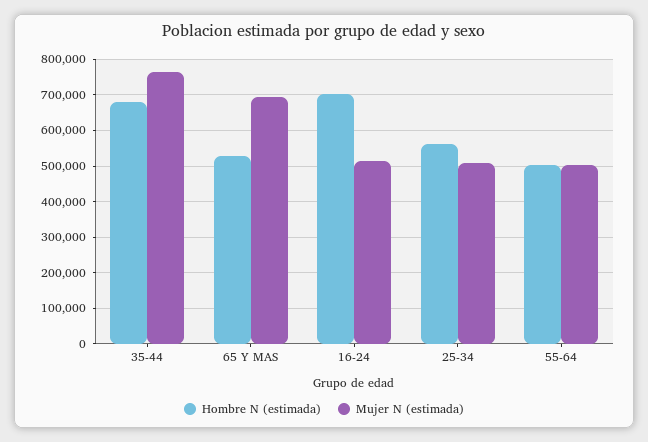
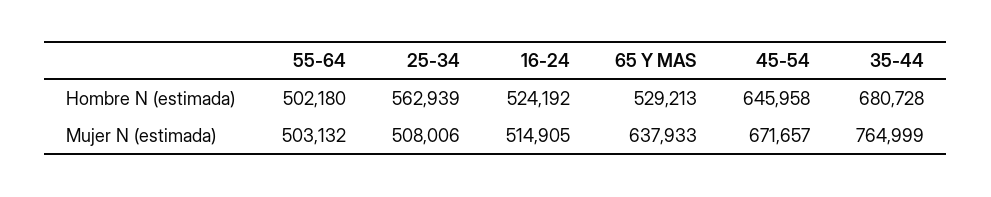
  {
    "Hombre N (estimada)": {
      "35-44": 680728,
      "65 Y MAS": 529213,
-     "16-24": 700000,
+     "16-24": 524192,
      "25-34": 562939,
-     "55-64": 502180
+     "55-64": 502180,
+     "45-54": 645958
    },
    "Mujer N (estimada)": {
      "35-44": 764999,
-     "65 Y MAS": 700000,
+     "65 Y MAS": 637933,
      "16-24": 514905,
      "25-34": 508006,
-     "55-64": 503132
+     "55-64": 503132,
+     "45-54": 671657
    }
  }

